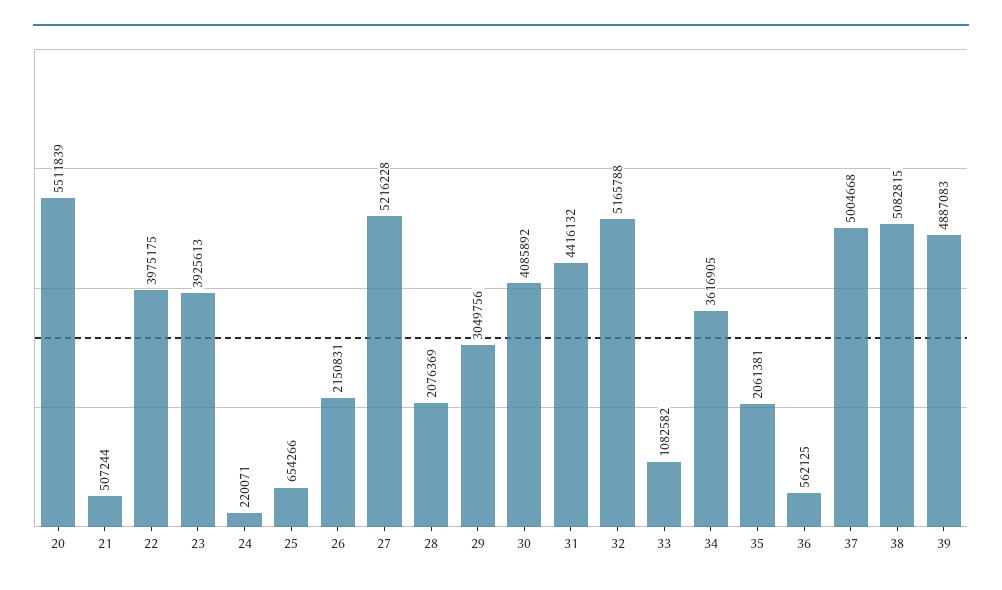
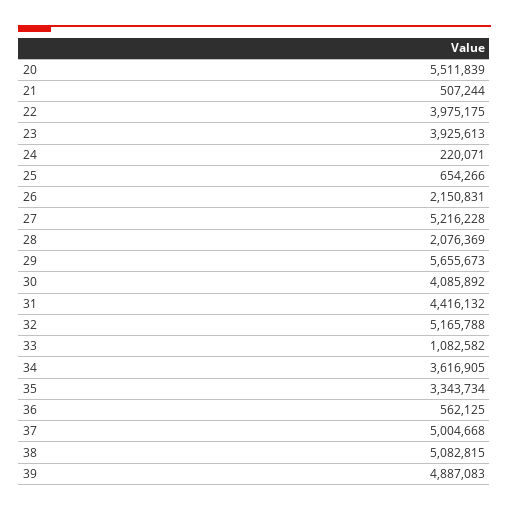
  {
    "20": 5511839,
    "21": 507244,
    "22": 3975175,
    "23": 3925613,
    "24": 220071,
    "25": 654266,
    "26": 2150831,
    "27": 5216228,
    "28": 2076369,
-   "29": 3049756,
+   "29": 5655673,
    "30": 4085892,
    "31": 4416132,
    "32": 5165788,
    "33": 1082582,
    "34": 3616905,
-   "35": 2061381,
+   "35": 3343734,
    "36": 562125,
    "37": 5004668,
    "38": 5082815,
    "39": 4887083
  }

